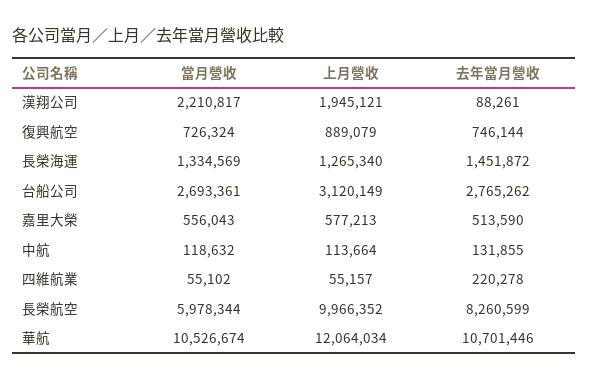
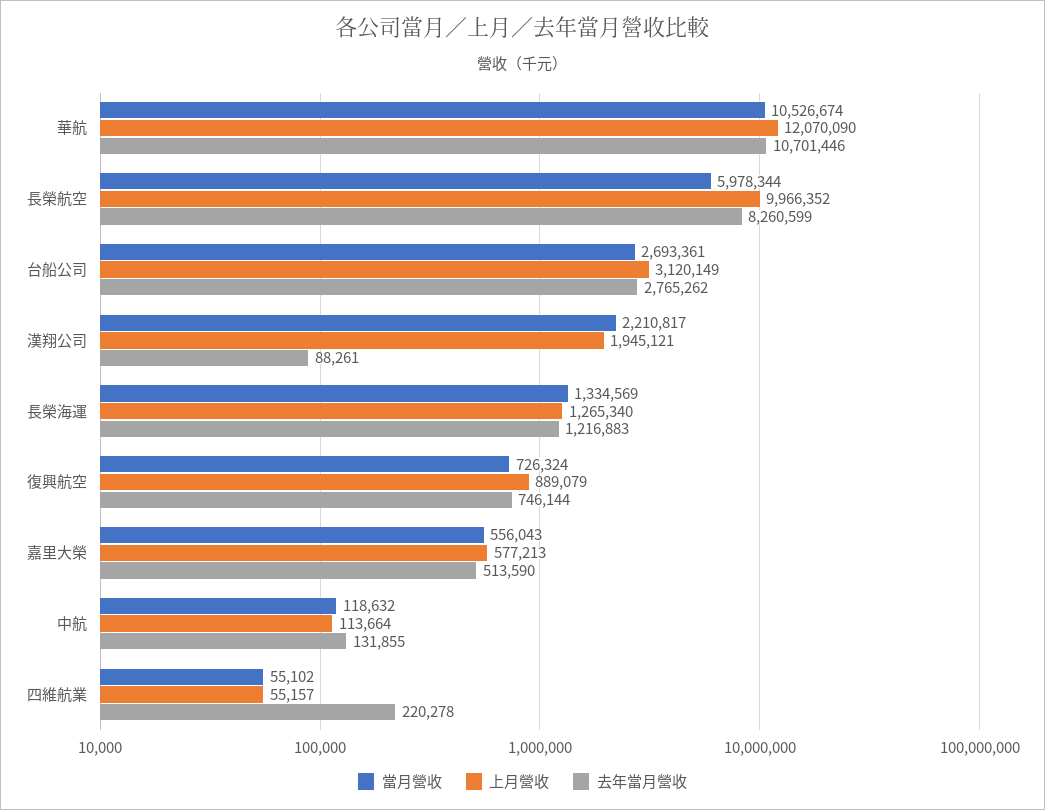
  {
    "當月營收": {
      "漢翔公司": 2210817,
      "復興航空": 726324,
      "長榮海運": 1334569,
      "台船公司": 2693361,
      "嘉里大榮": 556043,
      "中航": 118632,
      "四維航業": 55102,
      "長榮航空": 5978344,
      "華航": 10526674
    },
    "上月營收": {
      "漢翔公司": 1945121,
      "復興航空": 889079,
      "長榮海運": 1265340,
      "台船公司": 3120149,
      "嘉里大榮": 577213,
      "中航": 113664,
      "四維航業": 55157,
      "長榮航空": 9966352,
-     "華航": 12064034
+     "華航": 12070090
    },
    "去年當月營收": {
      "漢翔公司": 88261,
      "復興航空": 746144,
-     "長榮海運": 1451872,
+     "長榮海運": 1216883,
      "台船公司": 2765262,
      "嘉里大榮": 513590,
      "中航": 131855,
      "四維航業": 220278,
      "長榮航空": 8260599,
      "華航": 10701446
    }
  }

